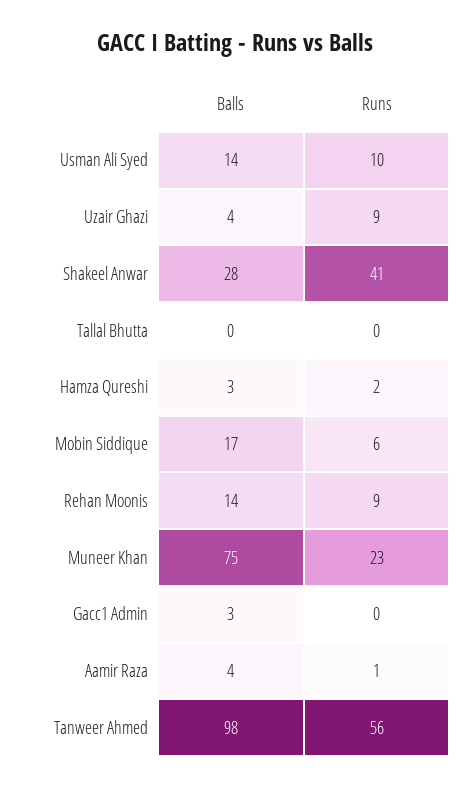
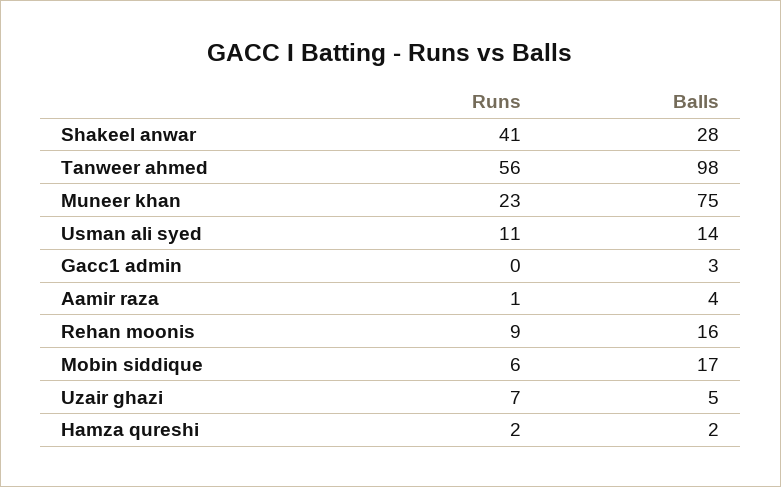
  {
    "Balls": {
      "Usman Ali Syed": 14,
-     "Uzair Ghazi": 4,
+     "Uzair Ghazi": 5,
      "Shakeel Anwar": 28,
-     "Tallal Bhutta": 0,
-     "Hamza Qureshi": 3,
+     "Hamza Qureshi": 2,
      "Mobin Siddique": 17,
-     "Rehan Moonis": 14,
+     "Rehan Moonis": 16,
      "Muneer Khan": 75,
      "Gacc1 Admin": 3,
      "Aamir Raza": 4,
      "Tanweer Ahmed": 98
    },
    "Runs": {
-     "Usman Ali Syed": 10,
+     "Usman Ali Syed": 11,
-     "Uzair Ghazi": 9,
+     "Uzair Ghazi": 7,
      "Shakeel Anwar": 41,
-     "Tallal Bhutta": 0,
      "Hamza Qureshi": 2,
      "Mobin Siddique": 6,
      "Rehan Moonis": 9,
      "Muneer Khan": 23,
      "Gacc1 Admin": 0,
      "Aamir Raza": 1,
      "Tanweer Ahmed": 56
    }
  }

